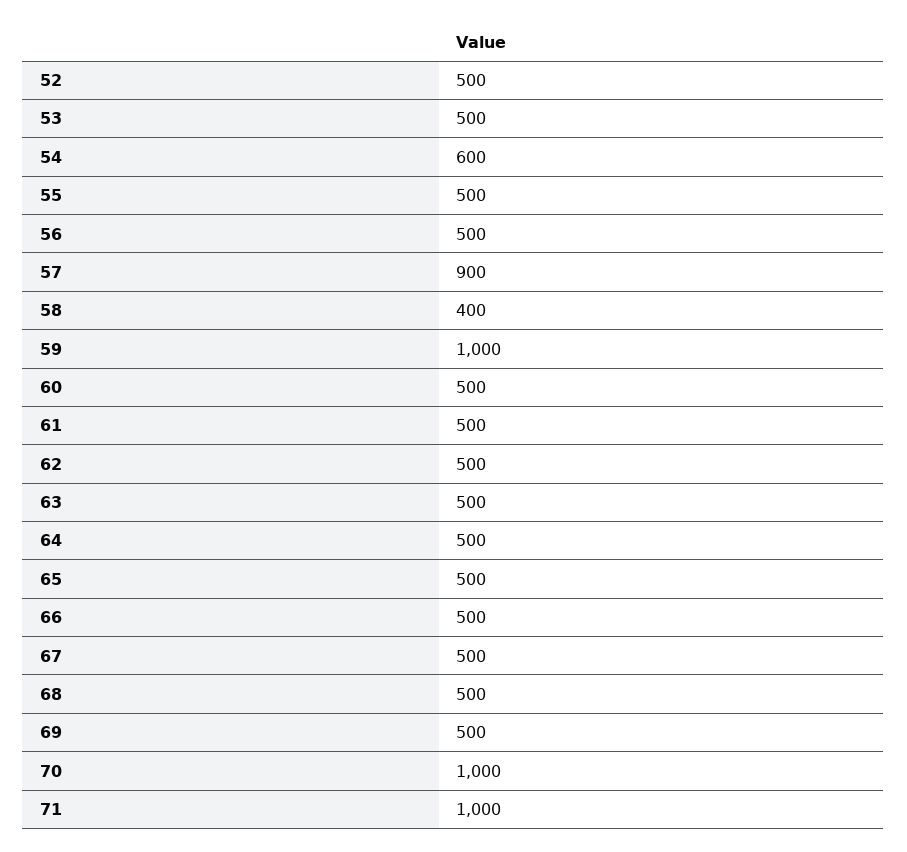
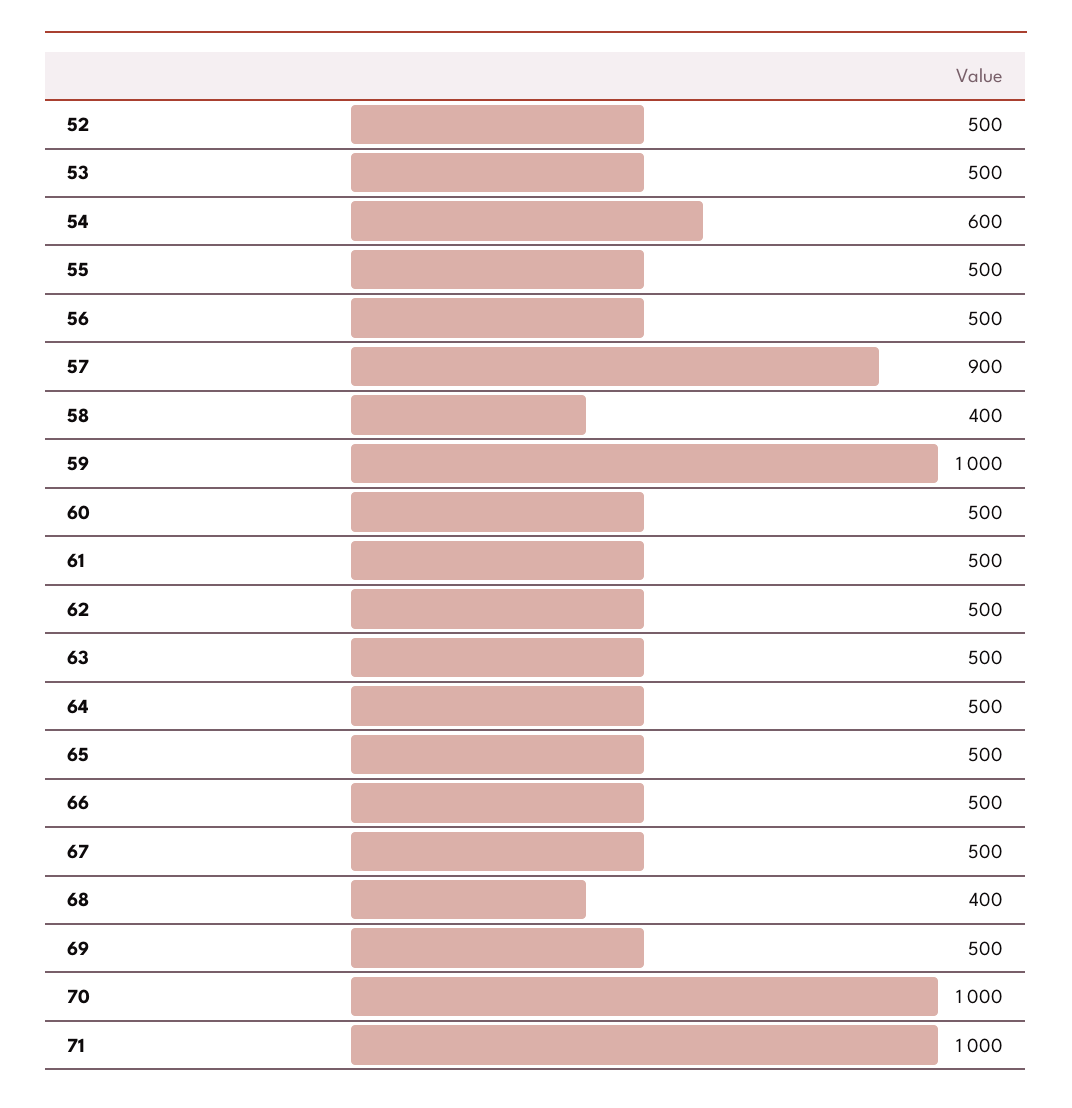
  {
    "52": 500,
    "53": 500,
    "54": 600,
    "55": 500,
    "56": 500,
    "57": 900,
    "58": 400,
    "59": 1000,
    "60": 500,
    "61": 500,
    "62": 500,
    "63": 500,
    "64": 500,
    "65": 500,
    "66": 500,
    "67": 500,
-   "68": 500,
+   "68": 400,
    "69": 500,
    "70": 1000,
    "71": 1000
  }

